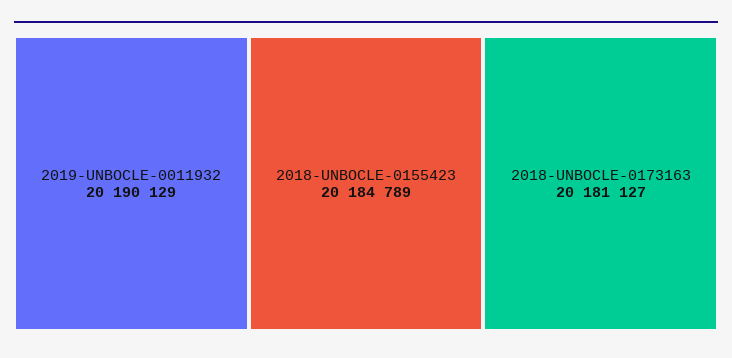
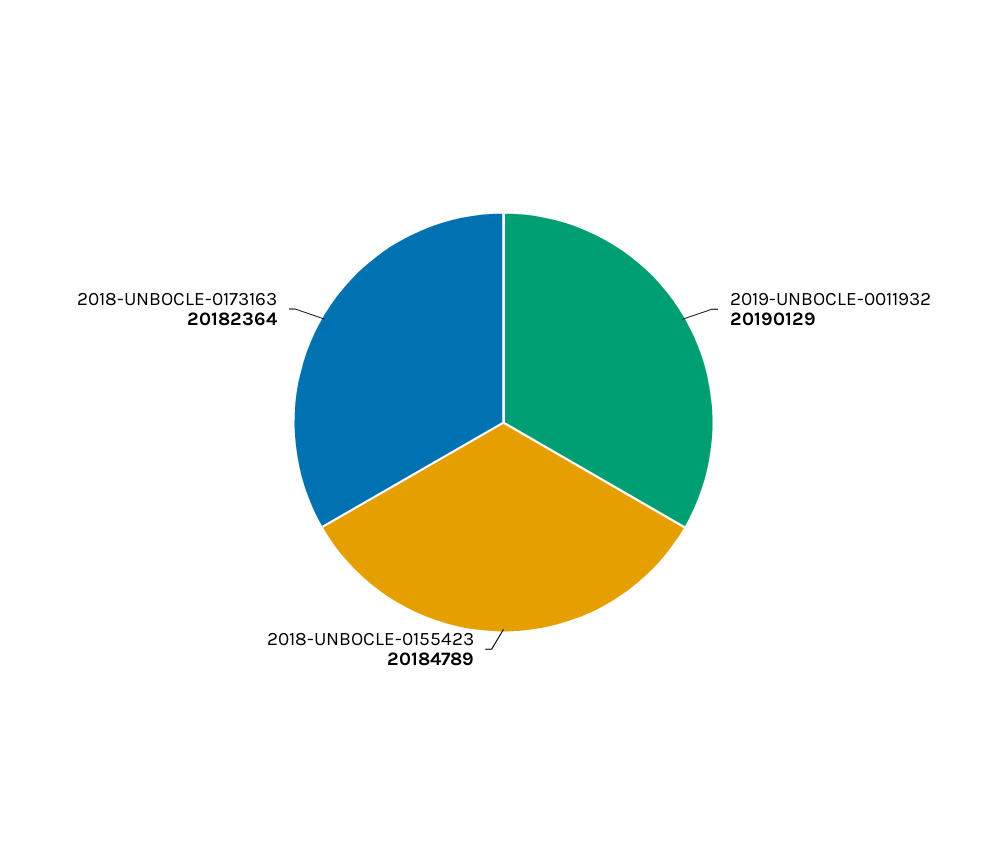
  {
    "2019-UNBOCLE-0011932": 20190129,
    "2018-UNBOCLE-0155423": 20184789,
-   "2018-UNBOCLE-0173163": 20181127
+   "2018-UNBOCLE-0173163": 20182364
  }

